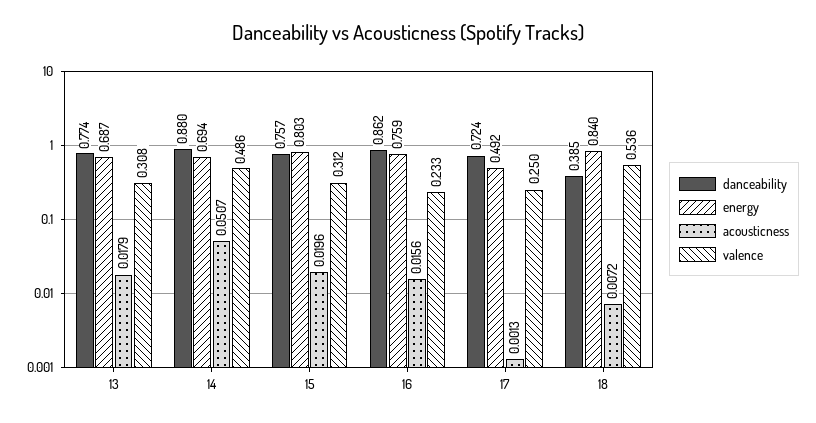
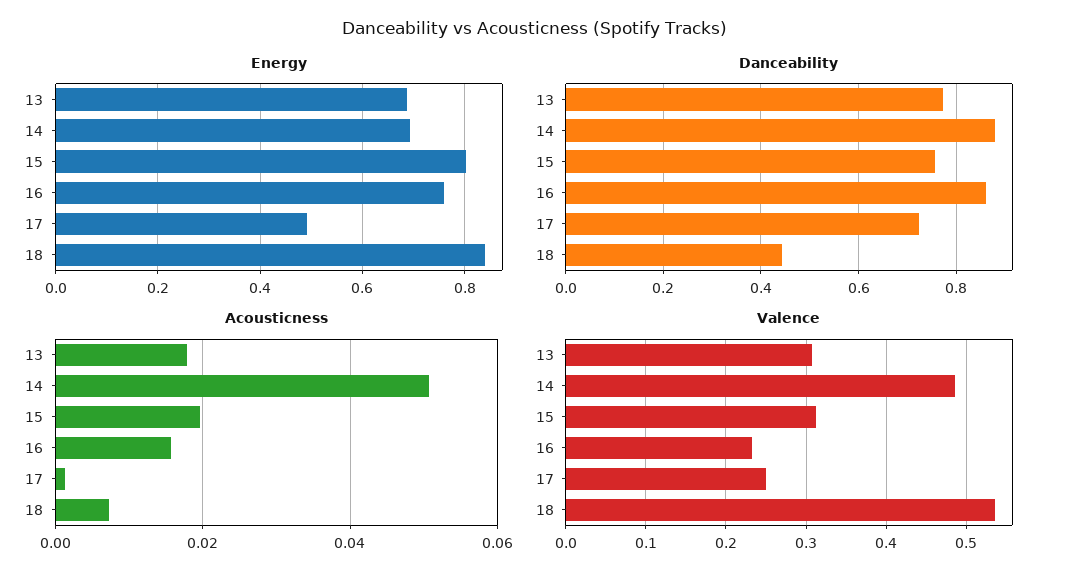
  {
    "danceability": {
      "13": 0.774,
      "14": 0.88,
      "15": 0.757,
      "16": 0.862,
      "17": 0.724,
-     "18": 0.385
+     "18": 0.44
    },
    "energy": {
      "13": 0.687,
      "14": 0.694,
      "15": 0.803,
      "16": 0.759,
      "17": 0.492,
      "18": 0.84
    },
    "acousticness": {
      "13": 0.0179,
      "14": 0.0507,
      "15": 0.0196,
      "16": 0.0156,
      "17": 0.0013,
      "18": 0.0072
    },
    "valence": {
      "13": 0.308,
      "14": 0.486,
      "15": 0.312,
      "16": 0.233,
      "17": 0.25,
      "18": 0.536
    }
  }

